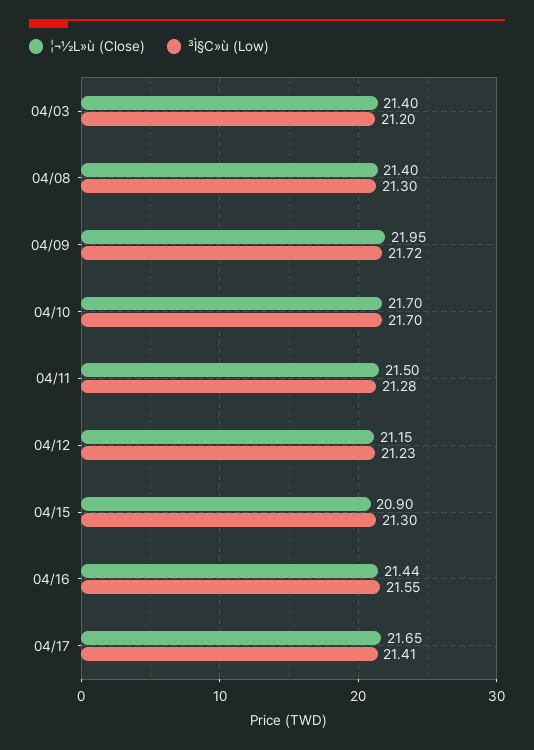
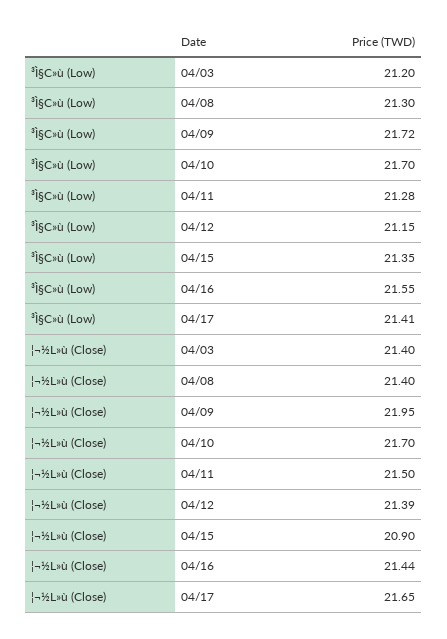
  {
    "¦¬½L»ù (Close)": {
      "04/03": 21.4,
      "04/08": 21.4,
      "04/09": 21.95,
      "04/10": 21.7,
      "04/11": 21.5,
-     "04/12": 21.15,
+     "04/12": 21.39,
      "04/15": 20.9,
      "04/16": 21.44,
      "04/17": 21.65
    },
    "³Ì§C»ù (Low)": {
      "04/03": 21.2,
      "04/08": 21.3,
      "04/09": 21.72,
      "04/10": 21.7,
      "04/11": 21.28,
-     "04/12": 21.23,
+     "04/12": 21.15,
-     "04/15": 21.3,
+     "04/15": 21.35,
      "04/16": 21.55,
      "04/17": 21.41
    }
  }

